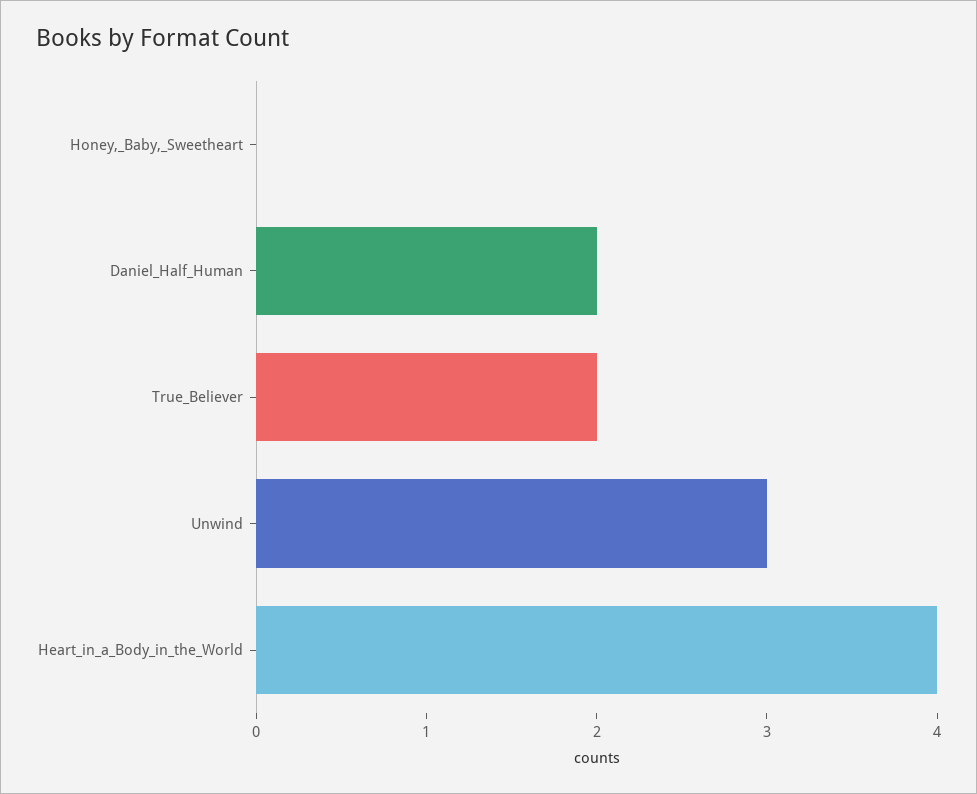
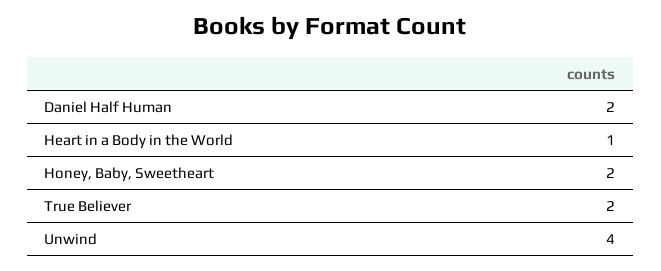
  {
-   "Honey,_Baby,_Sweetheart": 0,
+   "Honey,_Baby,_Sweetheart": 2,
    "Daniel_Half_Human": 2,
    "True_Believer": 2,
-   "Unwind": 3,
+   "Unwind": 4,
-   "Heart_in_a_Body_in_the_World": 4
+   "Heart_in_a_Body_in_the_World": 1
  }

